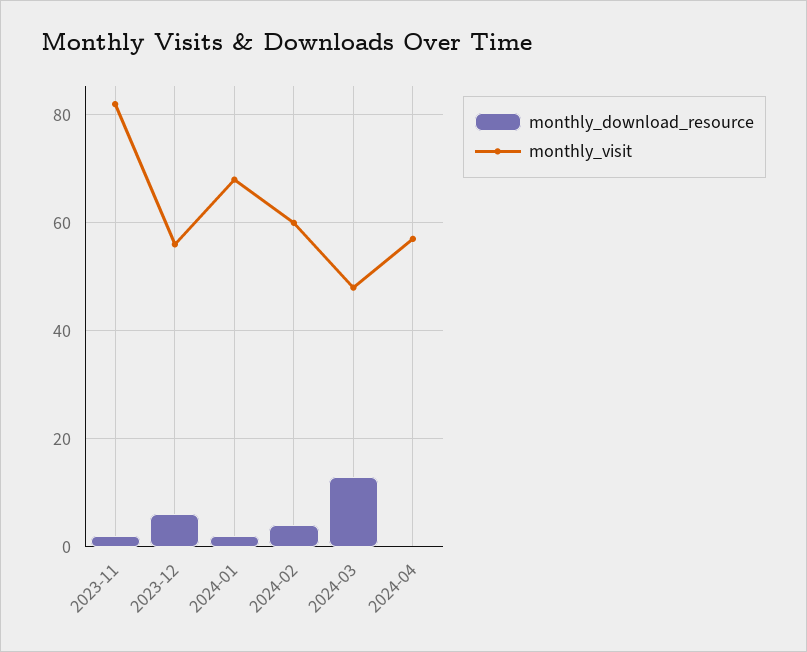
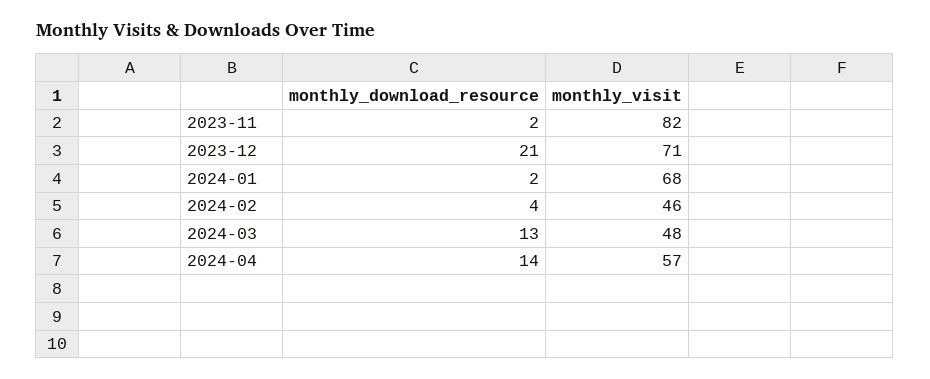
  {
    "monthly_download_resource": {
      "2023-11": 2,
-     "2023-12": 5,
+     "2023-12": 21,
      "2024-01": 2,
      "2024-02": 4,
      "2024-03": 13,
-     "2024-04": 0
+     "2024-04": 14
    },
    "monthly_visit": {
      "2023-11": 82,
-     "2023-12": 55,
+     "2023-12": 71,
      "2024-01": 68,
-     "2024-02": 60,
+     "2024-02": 46,
      "2024-03": 48,
      "2024-04": 57
    }
  }

